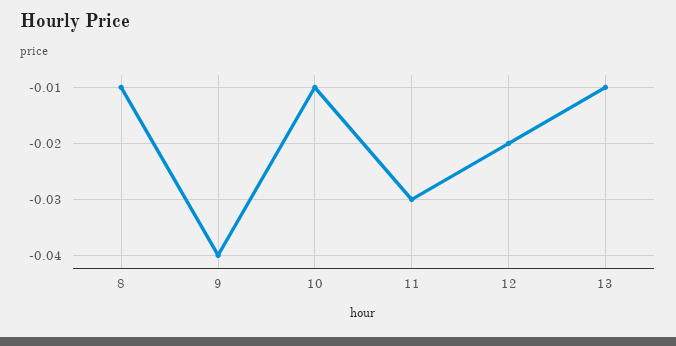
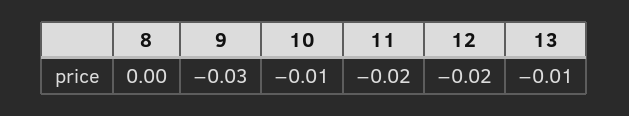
  {
-   "8": -0.01,
+   "8": 0,
-   "9": -0.04,
+   "9": -0.03,
    "10": -0.01,
-   "11": -0.03,
+   "11": -0.02,
    "12": -0.02,
    "13": -0.01
  }

